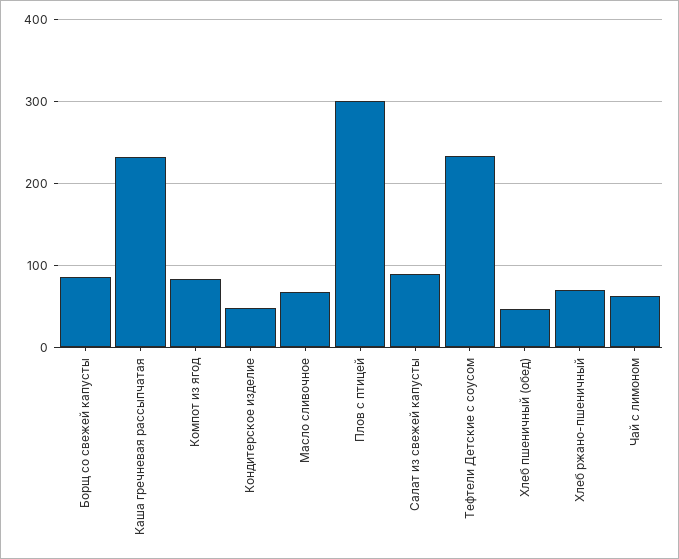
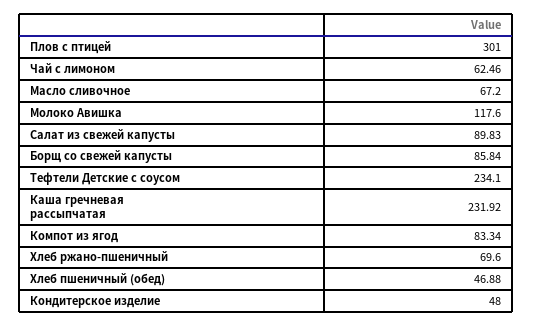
  {
    "Борщ со свежей капусты": 85.84,
    "Каша гречневая рассыпчатая": 231.92,
    "Компот из ягод": 83.34,
    "Кондитерское изделие": 48,
    "Масло сливочное": 67.2,
    "Плов с птицей": 301,
    "Салат из свежей капусты": 89.83,
    "Тефтели Детские с соусом": 234.1,
    "Хлеб пшеничный (обед)": 46.88,
    "Хлеб ржано-пшеничный": 69.6,
-   "Чай с лимоном": 62.46
+   "Чай с лимоном": 62.46,
+   "Молоко Авишка": 117.6
  }

